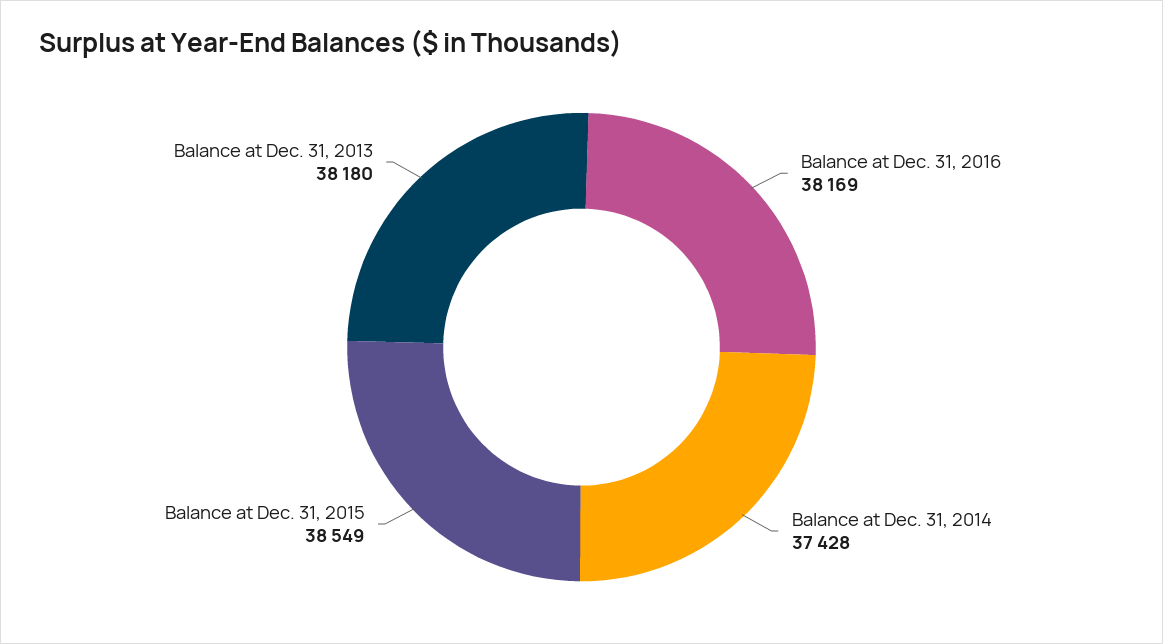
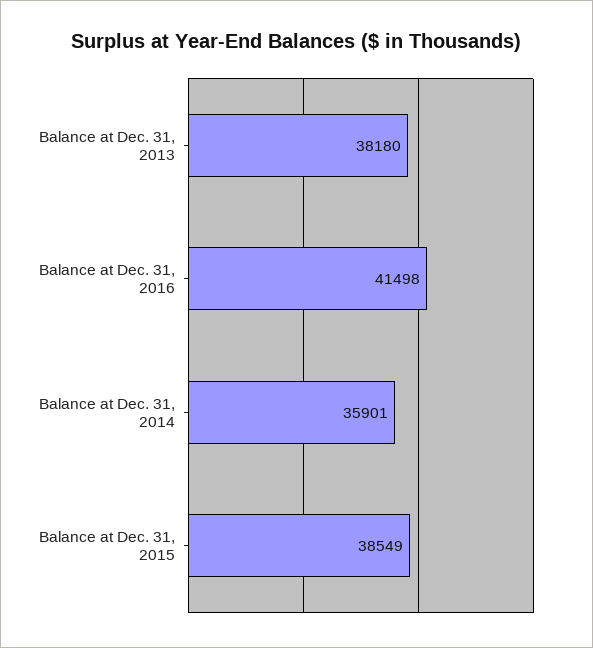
  {
-   "Balance at Dec. 31, 2016": 38169,
+   "Balance at Dec. 31, 2016": 41498,
-   "Balance at Dec. 31, 2014": 37428,
+   "Balance at Dec. 31, 2014": 35901,
    "Balance at Dec. 31, 2015": 38549,
    "Balance at Dec. 31, 2013": 38180
  }

